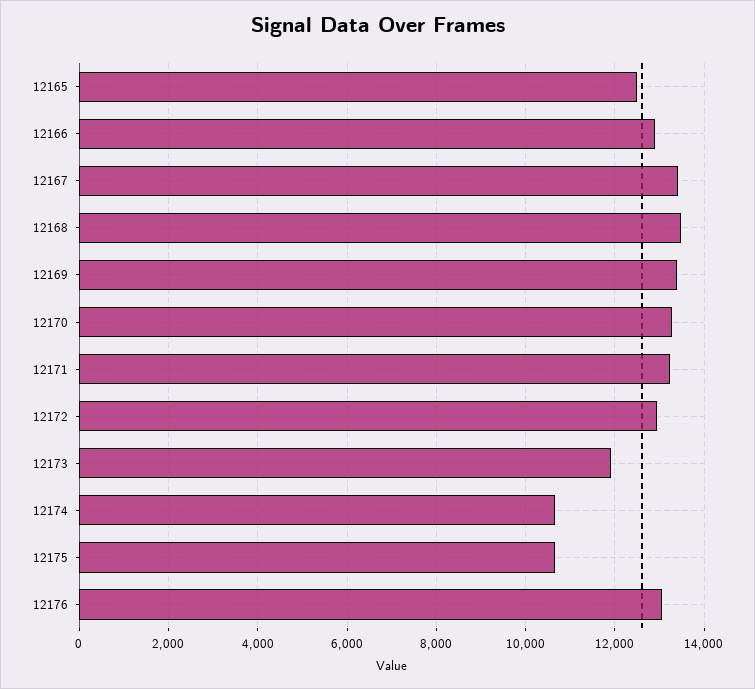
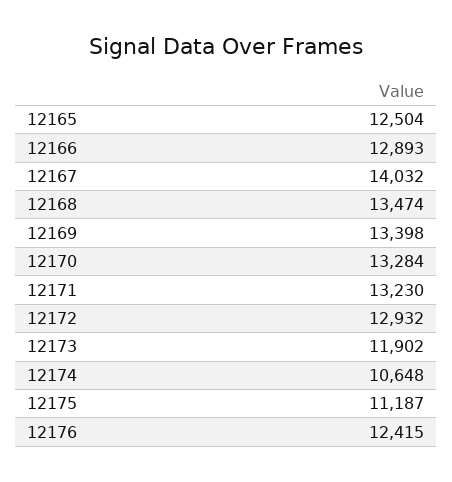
  {
    "12165": 12504,
    "12166": 12893,
-   "12167": 13400,
+   "12167": 14032,
    "12168": 13474,
    "12169": 13398,
    "12170": 13284,
    "12171": 13230,
    "12172": 12932,
    "12173": 11902,
    "12174": 10648,
-   "12175": 10600,
+   "12175": 11187,
-   "12176": 13000
+   "12176": 12415
  }

